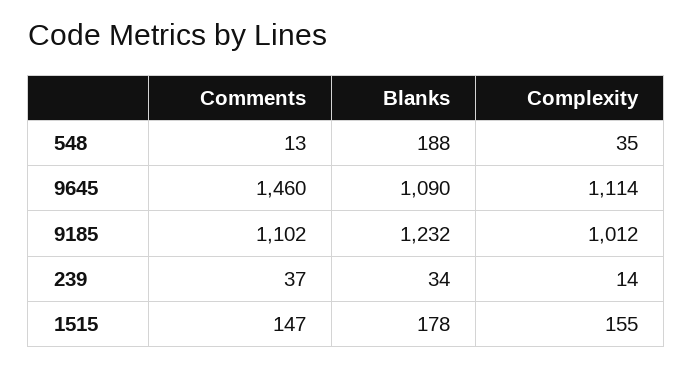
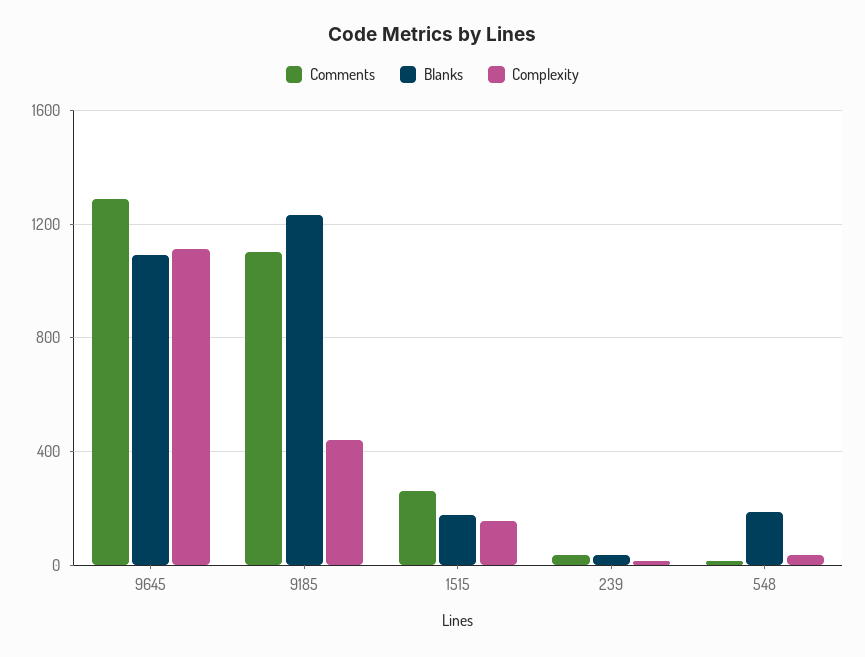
  {
    "Comments": {
      "548": 13,
-     "9645": 1460,
+     "9645": 1300,
      "9185": 1102,
      "239": 37,
-     "1515": 147
+     "1515": 250
    },
    "Blanks": {
      "548": 188,
      "9645": 1090,
      "9185": 1232,
      "239": 34,
      "1515": 178
    },
    "Complexity": {
      "548": 35,
      "9645": 1114,
-     "9185": 1012,
+     "9185": 450,
      "239": 14,
      "1515": 155
    }
  }

